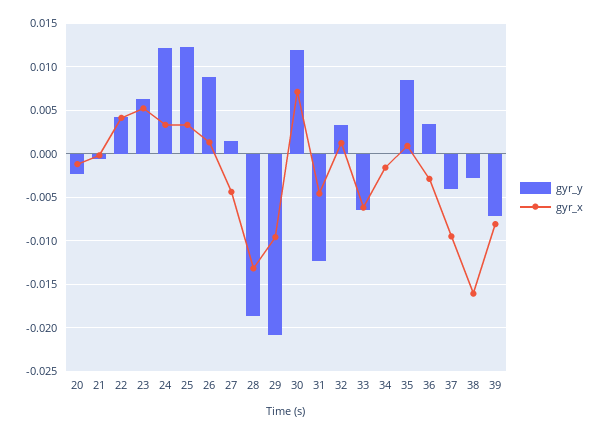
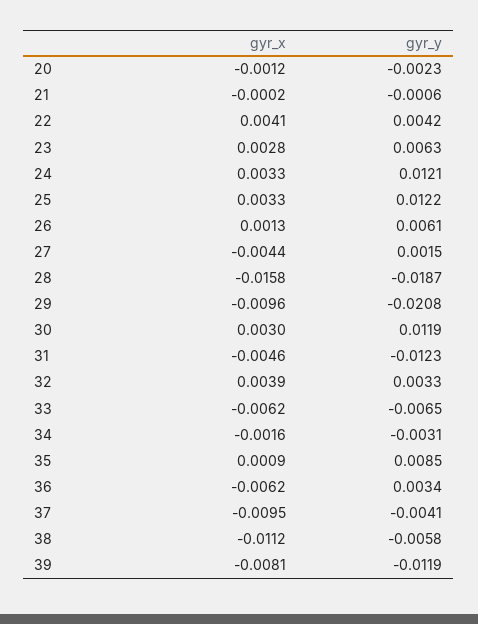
  {
    "gyr_y": {
      "20": -0.0023,
      "21": -0.0006,
      "22": 0.0042,
      "23": 0.0063,
      "24": 0.0121,
      "25": 0.0122,
-     "26": 0.009,
+     "26": 0.0061,
      "27": 0.0015,
      "28": -0.0187,
      "29": -0.0208,
      "30": 0.0119,
      "31": -0.0123,
      "32": 0.0033,
      "33": -0.0065,
-     "34": 0,
+     "34": -0.0031,
      "35": 0.0085,
      "36": 0.0034,
      "37": -0.0041,
-     "38": -0.003,
+     "38": -0.0058,
-     "39": -0.007
+     "39": -0.0119
    },
    "gyr_x": {
      "20": -0.0012,
      "21": -0.0002,
      "22": 0.0041,
-     "23": 0.005,
+     "23": 0.0028,
      "24": 0.0033,
      "25": 0.0033,
      "26": 0.0013,
      "27": -0.0044,
-     "28": -0.013,
+     "28": -0.0158,
      "29": -0.0096,
-     "30": 0.007,
+     "30": 0.003,
      "31": -0.0046,
-     "32": 0.001,
+     "32": 0.0039,
      "33": -0.0062,
      "34": -0.0016,
      "35": 0.0009,
-     "36": -0.003,
+     "36": -0.0062,
      "37": -0.0095,
-     "38": -0.016,
+     "38": -0.0112,
      "39": -0.0081
    }
  }

